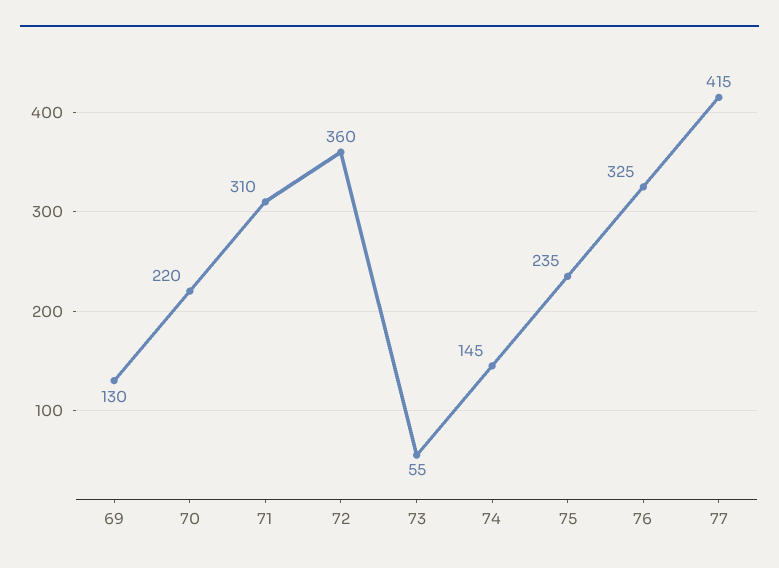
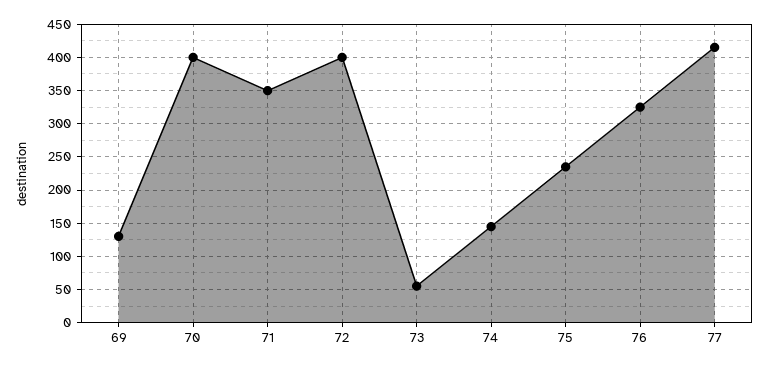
  {
    "69": 130,
-   "70": 220,
+   "70": 400,
-   "71": 310,
+   "71": 350,
-   "72": 360,
+   "72": 400,
    "73": 55,
    "74": 145,
    "75": 235,
    "76": 325,
    "77": 415
  }

